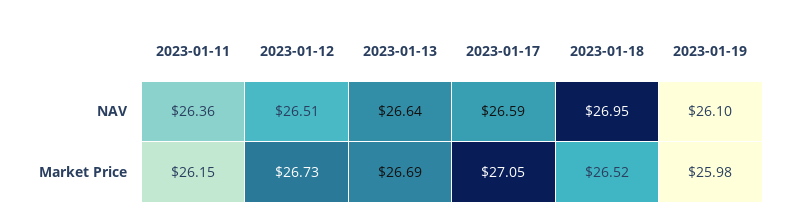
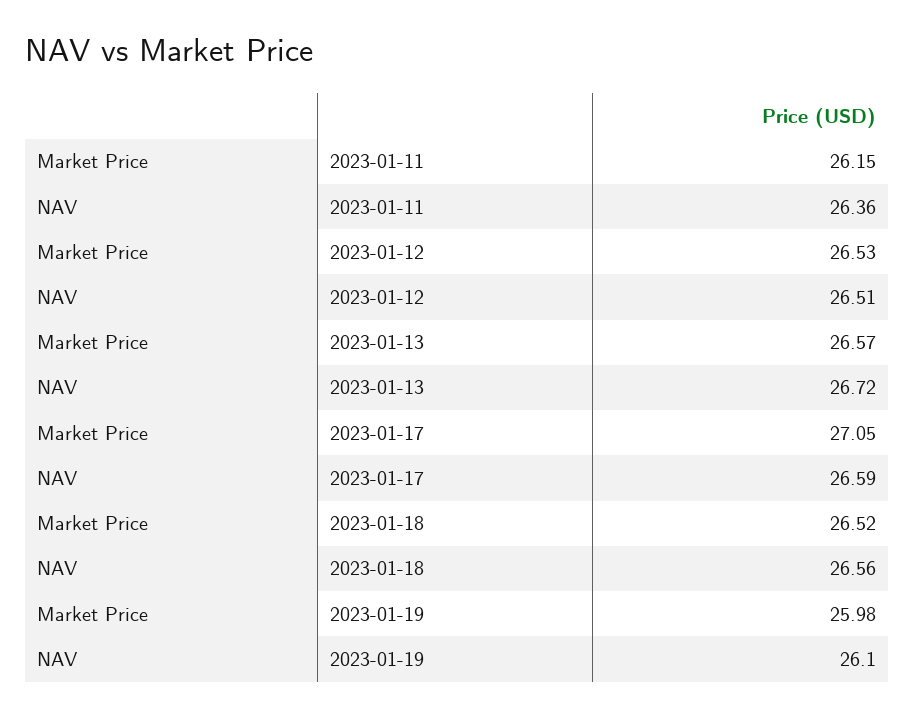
  {
    "2023-01-11": {
      "NAV": 26.36,
      "Market Price": 26.15
    },
    "2023-01-12": {
      "NAV": 26.51,
-     "Market Price": 26.73
+     "Market Price": 26.53
    },
    "2023-01-13": {
-     "NAV": 26.64,
+     "NAV": 26.72,
-     "Market Price": 26.69
+     "Market Price": 26.57
    },
    "2023-01-17": {
      "NAV": 26.59,
      "Market Price": 27.05
    },
    "2023-01-18": {
-     "NAV": 26.95,
+     "NAV": 26.56,
      "Market Price": 26.52
    },
    "2023-01-19": {
      "NAV": 26.1,
      "Market Price": 25.98
    }
  }

